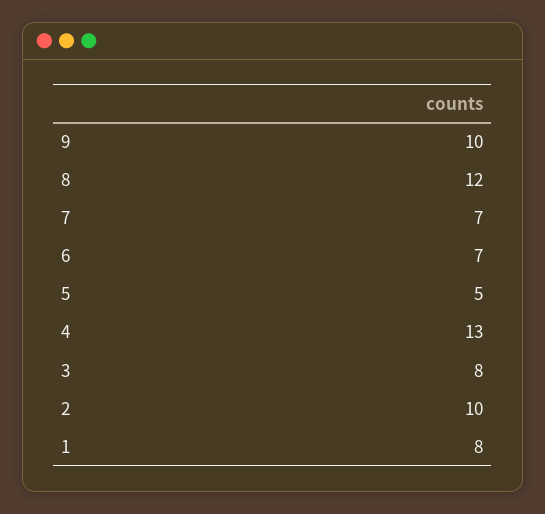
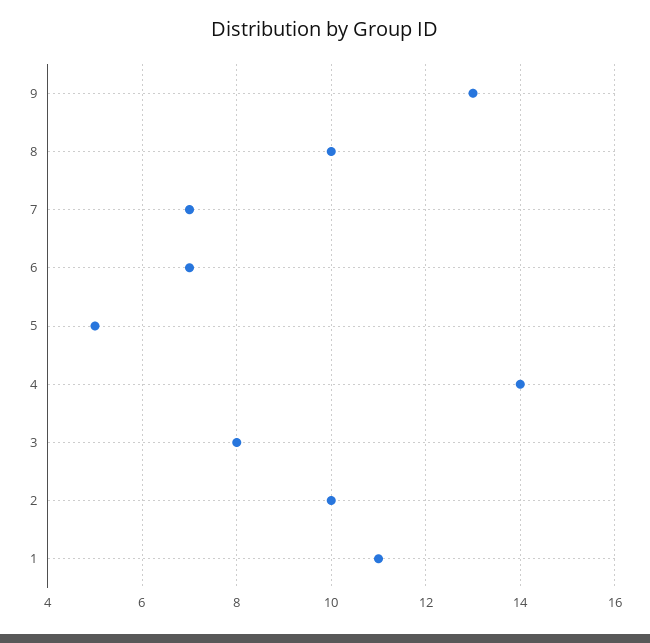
  {
-   "9": 10,
+   "9": 13,
-   "8": 12,
+   "8": 10,
    "7": 7,
    "6": 7,
    "5": 5,
-   "4": 13,
+   "4": 14,
    "3": 8,
    "2": 10,
-   "1": 8
+   "1": 11
  }

